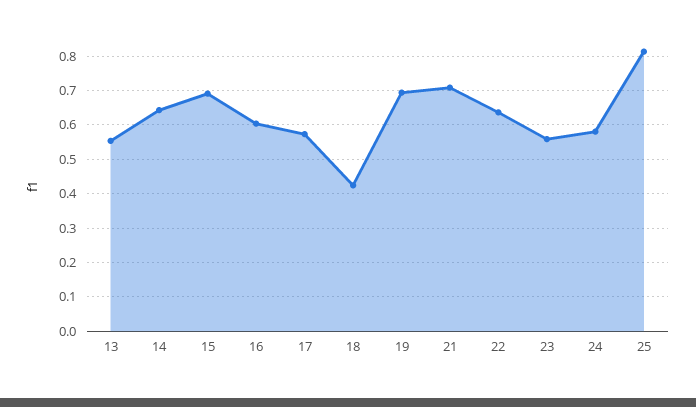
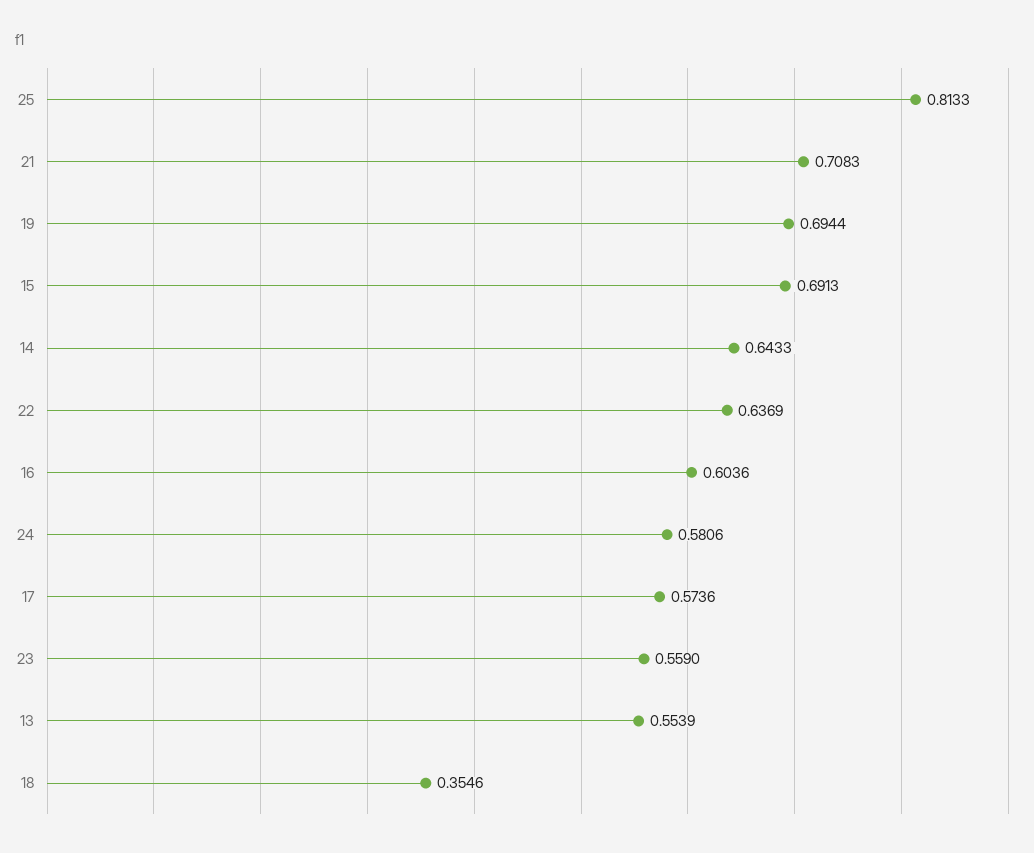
  {
    "13": 0.5539,
    "14": 0.6433,
    "15": 0.6913,
    "16": 0.6036,
    "17": 0.5736,
-   "18": 0.42,
+   "18": 0.3546,
    "19": 0.6944,
    "21": 0.7083,
    "22": 0.6369,
    "23": 0.559,
    "24": 0.5806,
    "25": 0.8133
  }

